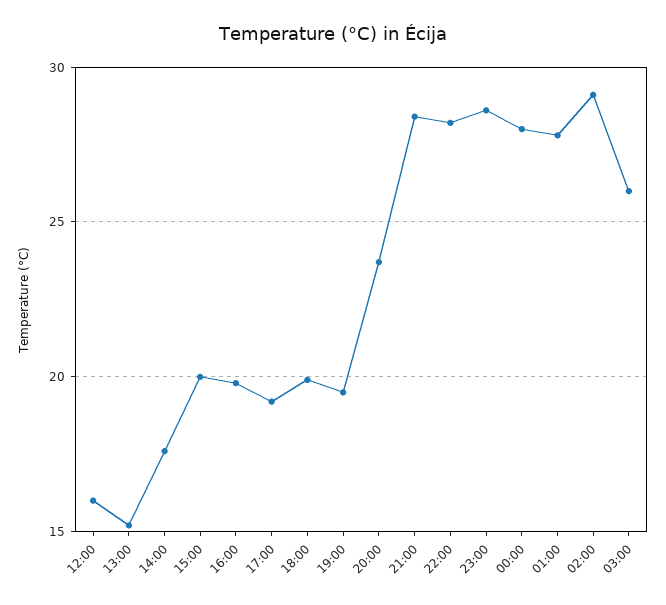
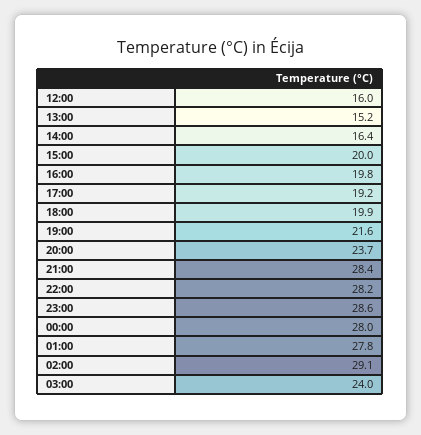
  {
    "12:00": 16,
    "13:00": 15.2,
-   "14:00": 17.5,
+   "14:00": 16.4,
    "15:00": 20,
    "16:00": 19.8,
    "17:00": 19.2,
    "18:00": 19.9,
-   "19:00": 19.5,
+   "19:00": 21.6,
    "20:00": 23.7,
    "21:00": 28.4,
    "22:00": 28.2,
    "23:00": 28.6,
    "00:00": 28,
    "01:00": 27.8,
    "02:00": 29.1,
-   "03:00": 26
+   "03:00": 24
  }

